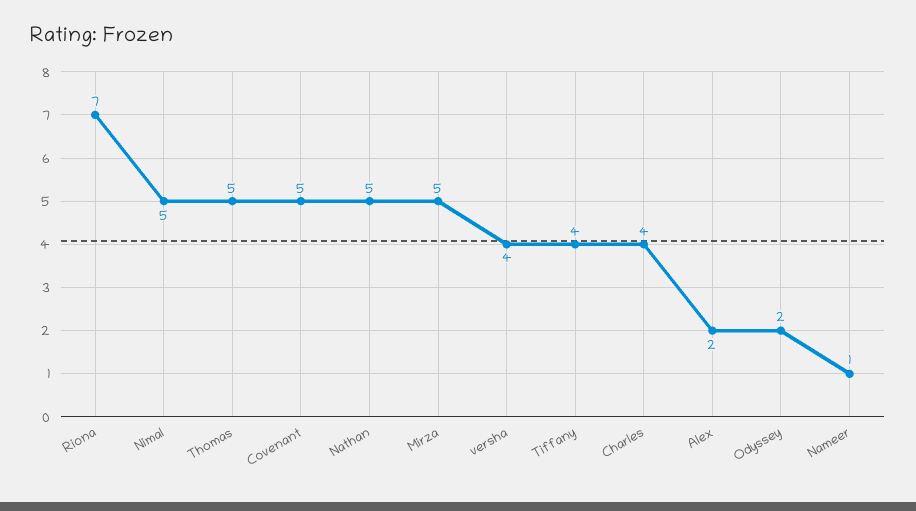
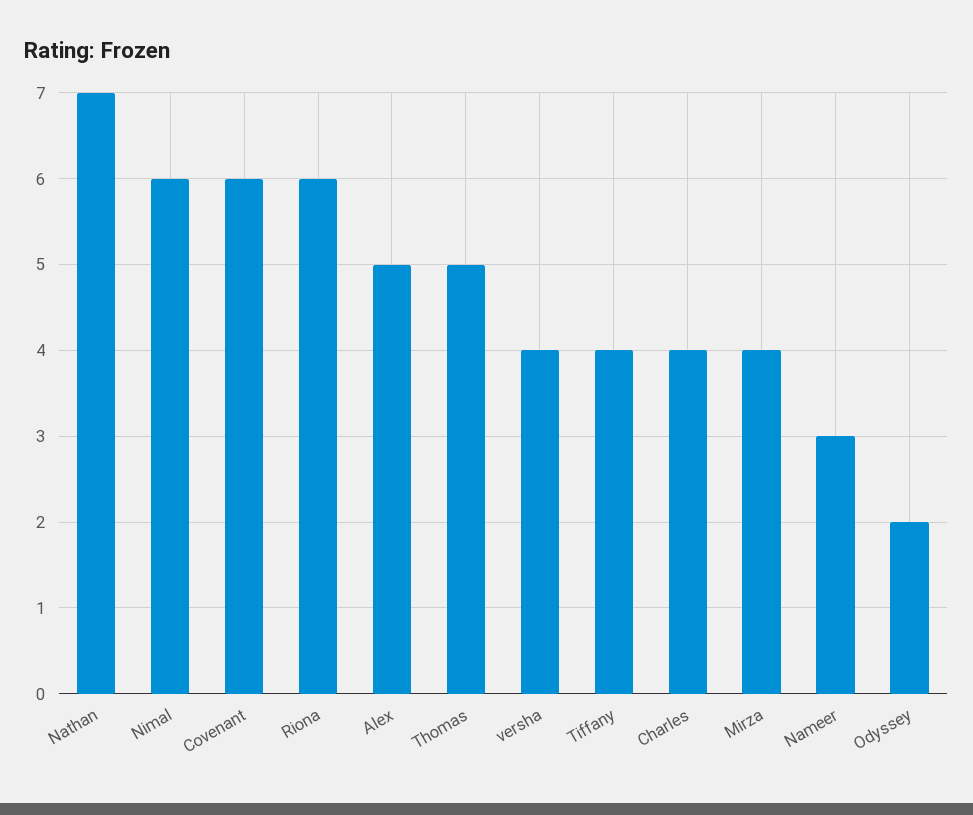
  {
-   "Riona": 7,
+   "Riona": 6,
-   "Nimal": 5,
+   "Nimal": 6,
    "Thomas": 5,
-   "Covenant": 5,
+   "Covenant": 6,
-   "Nathan": 5,
+   "Nathan": 7,
-   "Mirza": 5,
+   "Mirza": 4,
    "versha": 4,
    "Tiffany": 4,
    "Charles": 4,
-   "Alex": 2,
+   "Alex": 5,
    "Odyssey": 2,
-   "Nameer": 1
+   "Nameer": 3
  }

